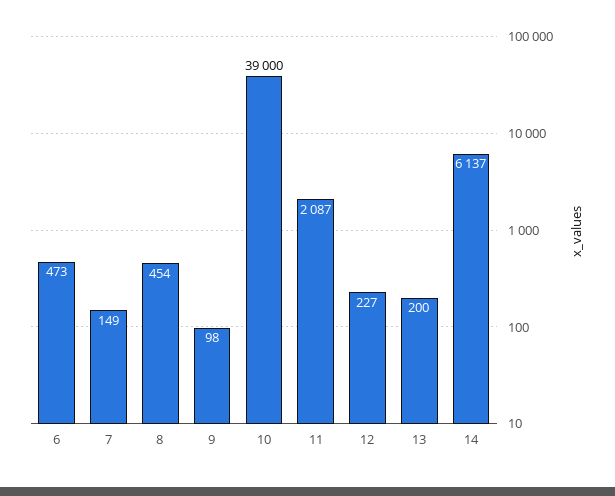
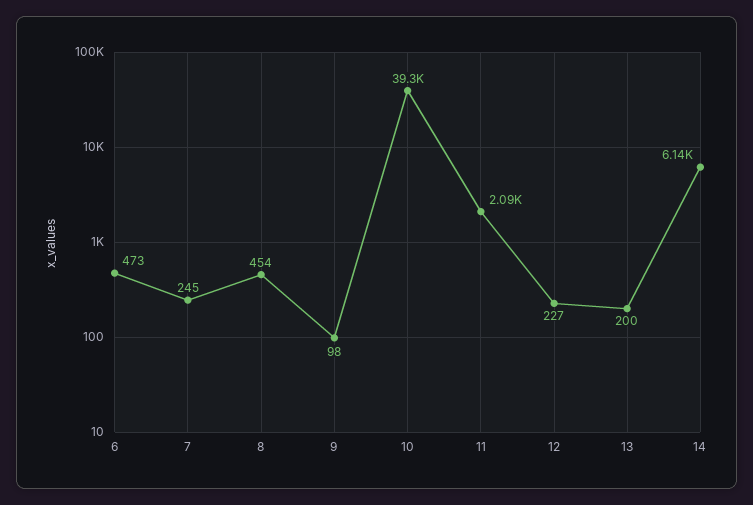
  {
    "6": 473,
-   "7": 149,
+   "7": 245,
    "8": 454,
    "9": 98,
-   "10": 39000,
+   "10": 39300,
    "11": 2087,
    "12": 227,
    "13": 200,
    "14": 6137
  }

